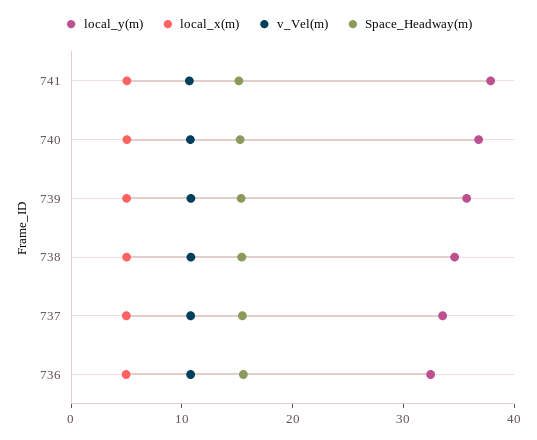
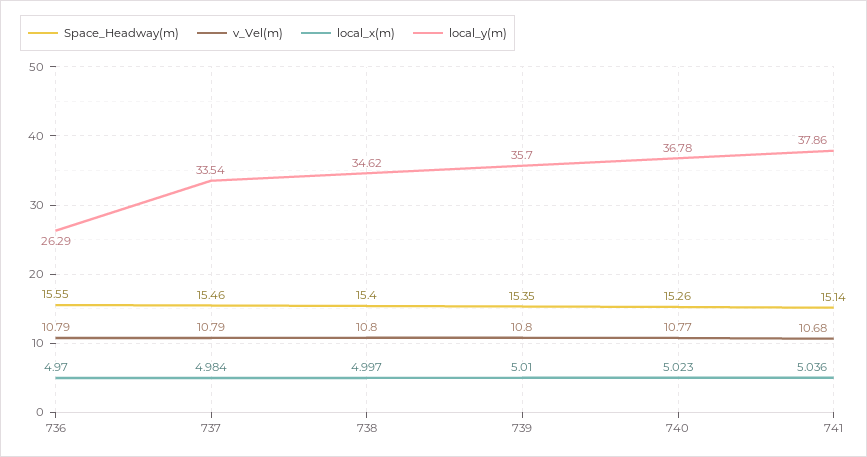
  {
    "local_y(m)": {
      "741": 37.86,
      "740": 36.78,
      "739": 35.7,
      "738": 34.62,
      "737": 33.54,
-     "736": 32
+     "736": 26.29
    },
    "local_x(m)": {
      "741": 5.036,
      "740": 5.023,
      "739": 5.01,
      "738": 4.997,
      "737": 4.984,
      "736": 4.97
    },
    "v_Vel(m)": {
      "741": 10.68,
      "740": 10.77,
      "739": 10.8,
      "738": 10.8,
      "737": 10.79,
      "736": 10.79
    },
    "Space_Headway(m)": {
      "741": 15.14,
      "740": 15.26,
      "739": 15.35,
      "738": 15.4,
      "737": 15.46,
      "736": 15.55
    }
  }

